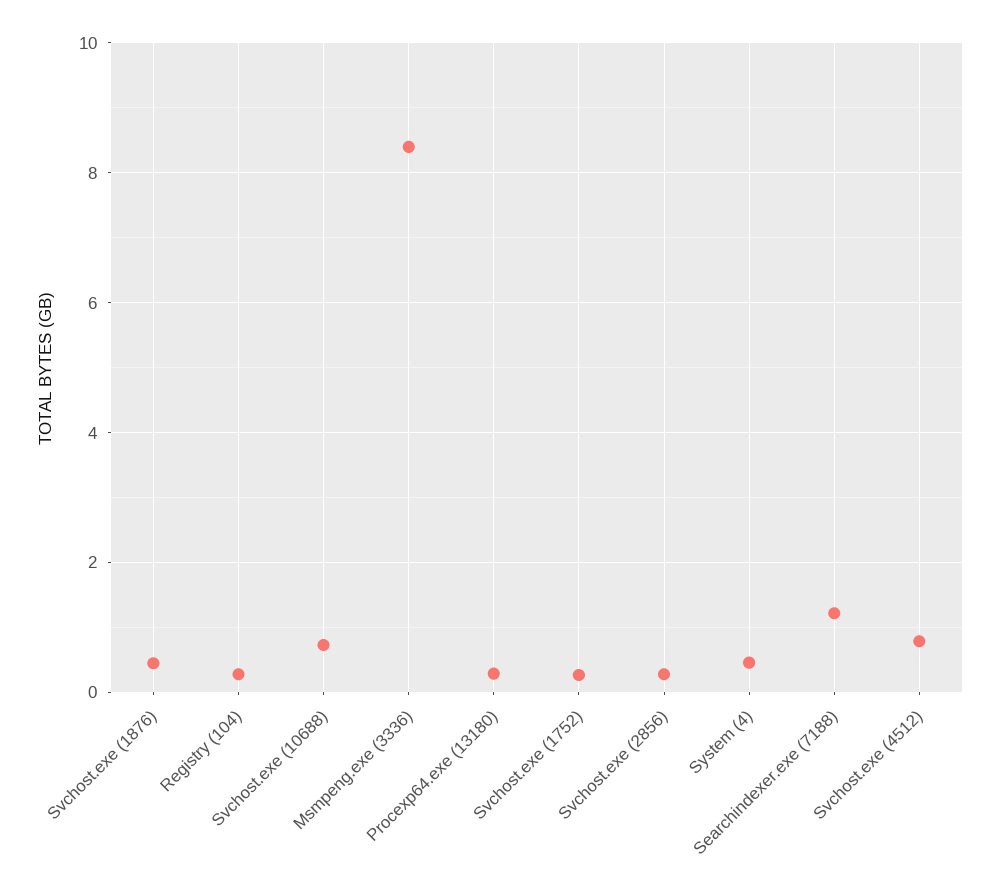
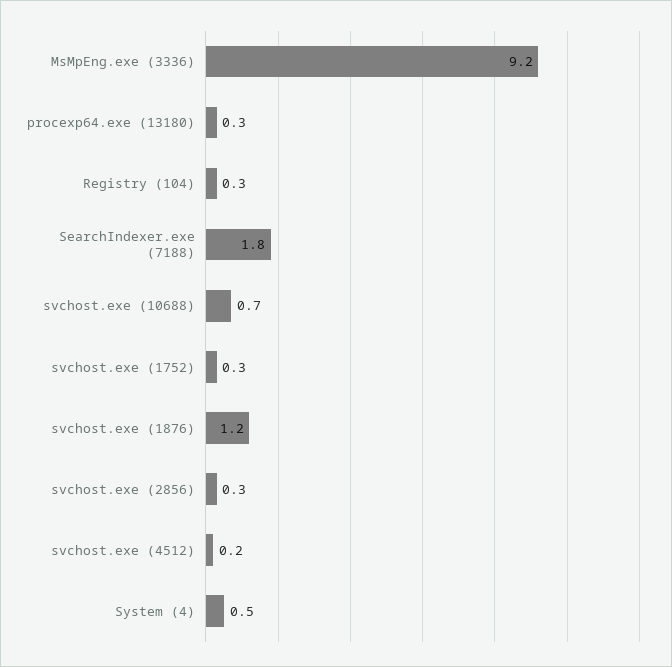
  {
-   "Svchost.exe (1876)": 0.4,
+   "Svchost.exe (1876)": 1.2,
    "Registry (104)": 0.3,
    "Svchost.exe (10688)": 0.7,
-   "Msmpeng.exe (3336)": 8.4,
+   "Msmpeng.exe (3336)": 9.2,
    "Procexp64.exe (13180)": 0.3,
    "Svchost.exe (1752)": 0.3,
    "Svchost.exe (2856)": 0.3,
    "System (4)": 0.5,
-   "Searchindexer.exe (7188)": 1.2,
+   "Searchindexer.exe (7188)": 1.8,
-   "Svchost.exe (4512)": 0.8
+   "Svchost.exe (4512)": 0.2
  }

